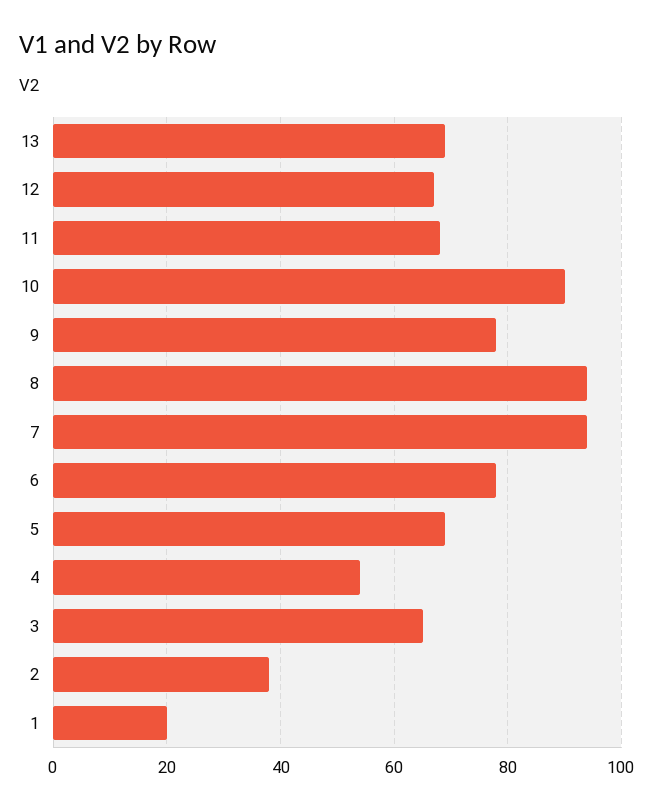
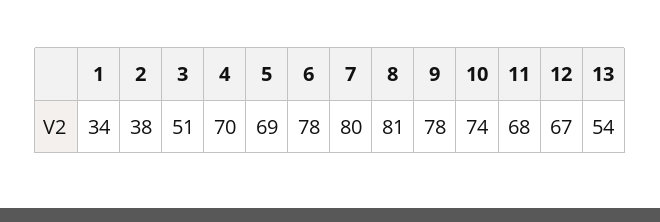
  {
-   "13": 70,
+   "13": 54,
    "12": 67,
    "11": 68,
-   "10": 90,
+   "10": 74,
    "9": 78,
-   "8": 95,
+   "8": 81,
-   "7": 95,
+   "7": 80,
    "6": 78,
    "5": 69,
-   "4": 55,
+   "4": 70,
-   "3": 65,
+   "3": 51,
    "2": 38,
-   "1": 20
+   "1": 34
  }

